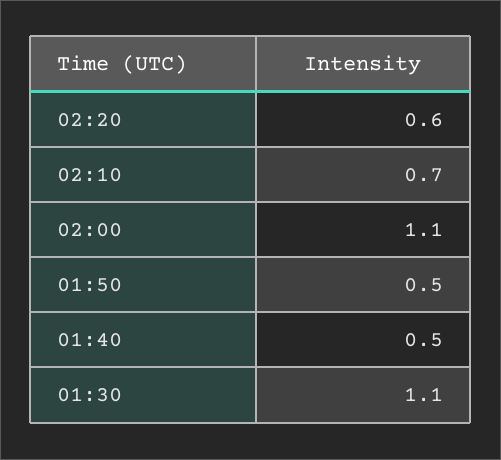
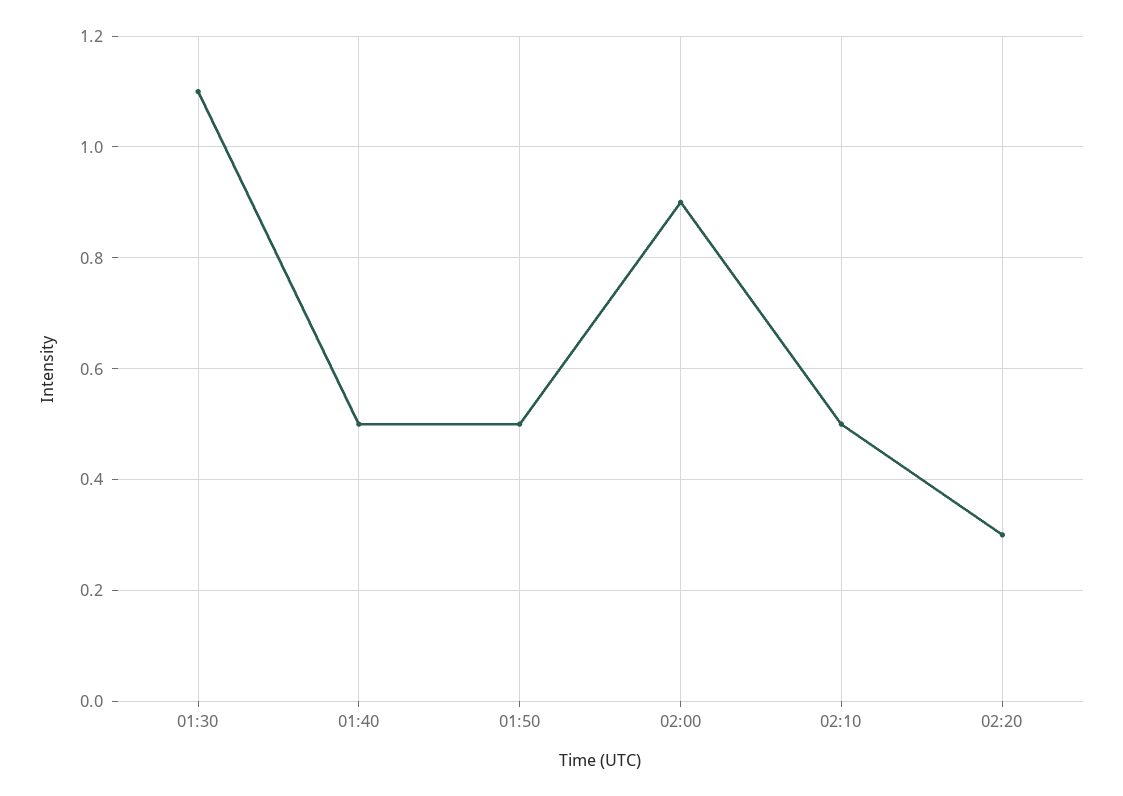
  {
-   "02:20": 0.6,
+   "02:20": 0.3,
-   "02:10": 0.7,
+   "02:10": 0.5,
-   "02:00": 1.1,
+   "02:00": 0.9,
    "01:50": 0.5,
    "01:40": 0.5,
    "01:30": 1.1
  }

